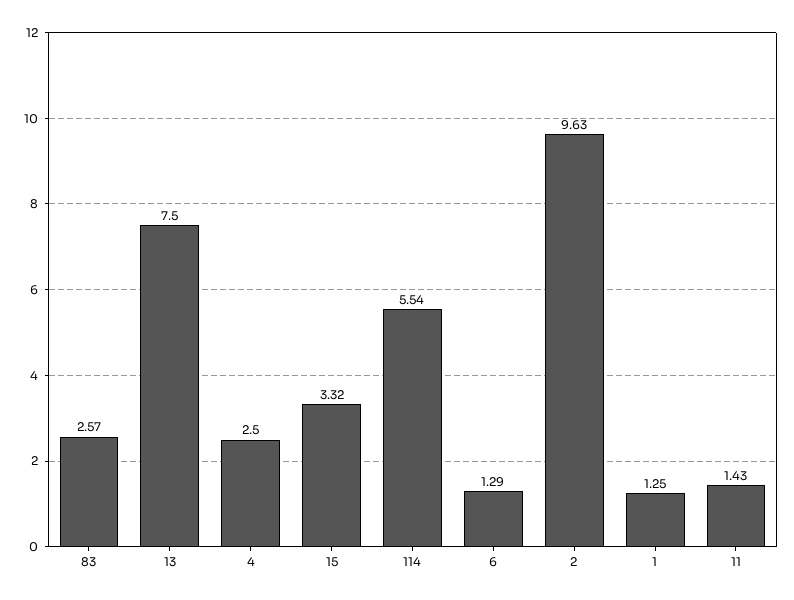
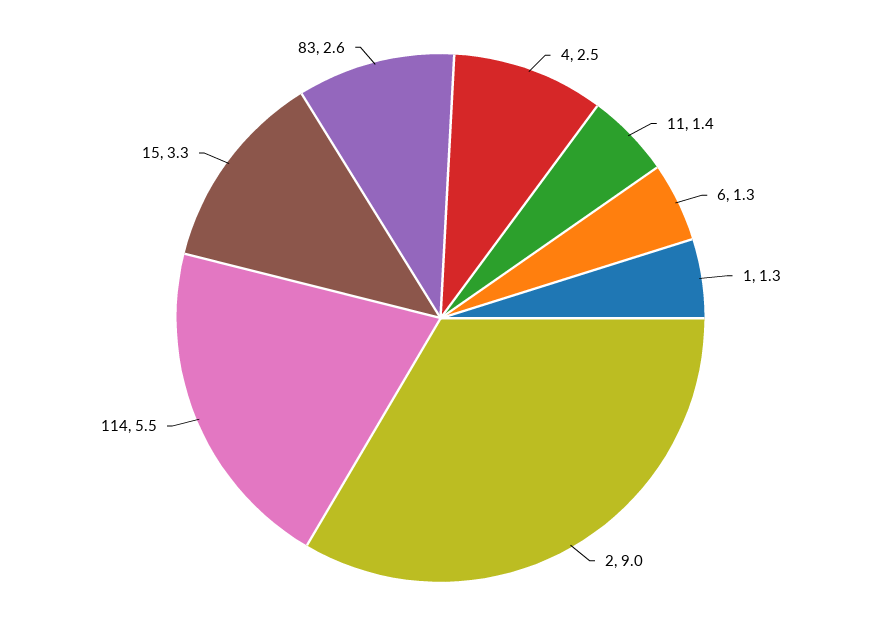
  {
    "83": 2.57,
-   "13": 7.5,
    "4": 2.5,
    "15": 3.32,
    "114": 5.54,
    "6": 1.29,
-   "2": 9.63,
+   "2": 9,
    "1": 1.25,
    "11": 1.43
  }

